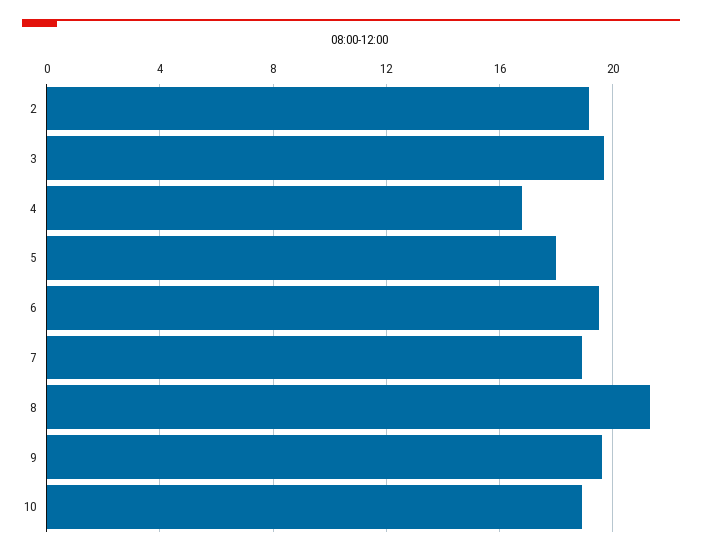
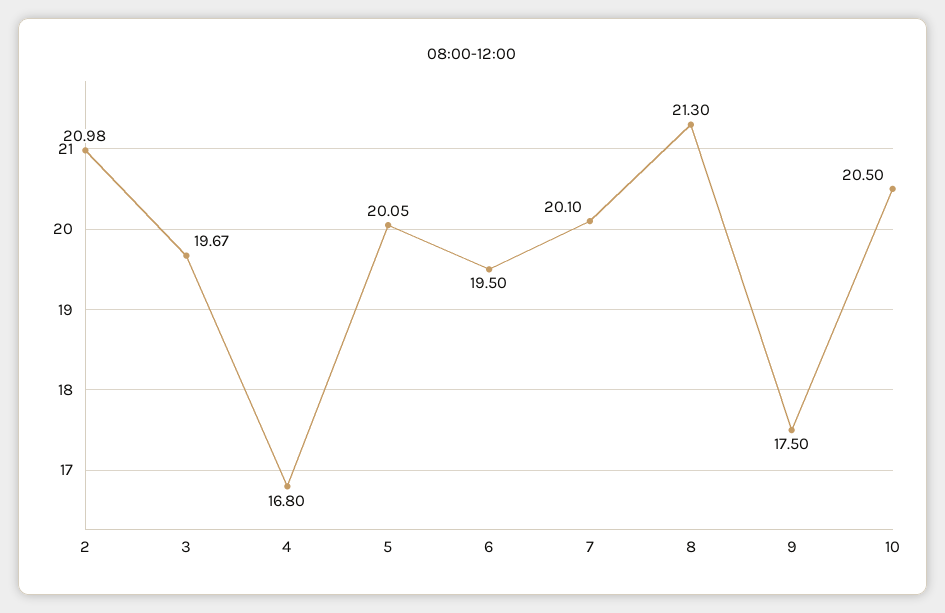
  {
-   "2": 19,
+   "2": 20.98,
    "3": 19.67,
    "4": 16.8,
-   "5": 18,
+   "5": 20.05,
    "6": 19.5,
-   "7": 19,
+   "7": 20.1,
    "8": 21.3,
-   "9": 19.5,
+   "9": 17.5,
-   "10": 19
+   "10": 20.5
  }

